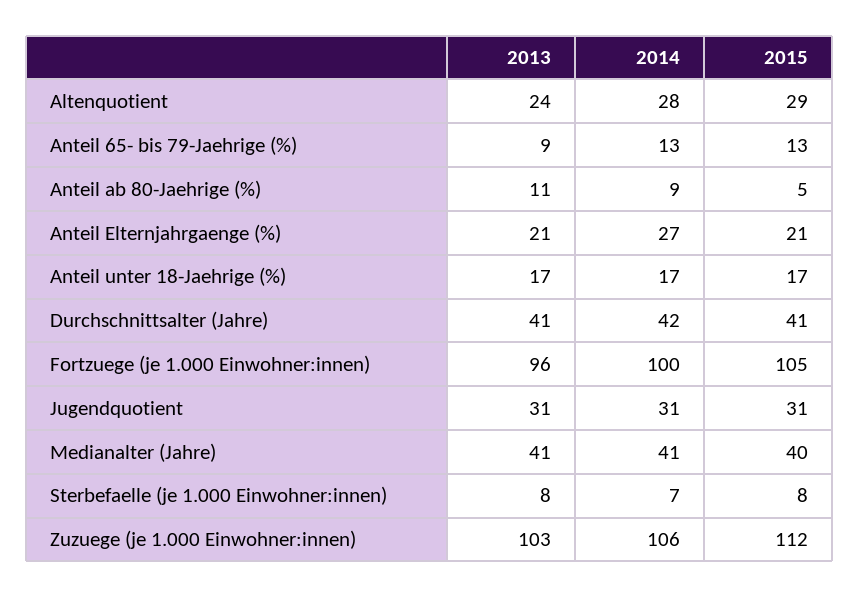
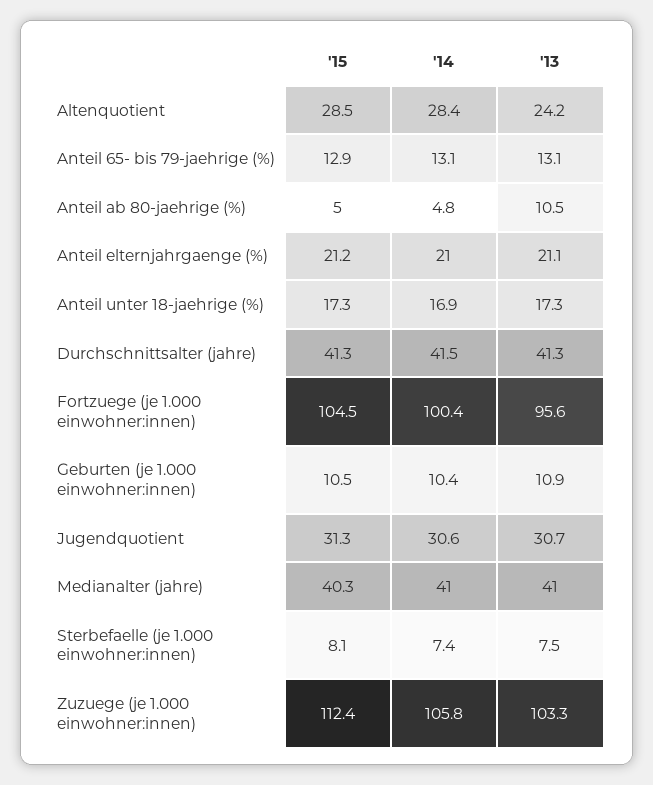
  {
    "2013": {
      "Altenquotient": 24.2,
-     "Anteil 65- bis 79-Jaehrige (%)": 9,
+     "Anteil 65- bis 79-Jaehrige (%)": 13.1,
      "Anteil ab 80-Jaehrige (%)": 10.5,
      "Anteil Elternjahrgaenge (%)": 21.1,
      "Anteil unter 18-Jaehrige (%)": 17.3,
      "Durchschnittsalter (Jahre)": 41.3,
      "Fortzuege (je 1.000 Einwohner:innen)": 95.6,
      "Jugendquotient": 30.7,
      "Medianalter (Jahre)": 41,
      "Sterbefaelle (je 1.000 Einwohner:innen)": 7.5,
-     "Zuzuege (je 1.000 Einwohner:innen)": 103.3
+     "Zuzuege (je 1.000 Einwohner:innen)": 103.3,
+     "Geburten (je 1.000 einwohner:innen)": 10.9
    },
    "2014": {
      "Altenquotient": 28.4,
      "Anteil 65- bis 79-Jaehrige (%)": 13.1,
-     "Anteil ab 80-Jaehrige (%)": 9,
+     "Anteil ab 80-Jaehrige (%)": 4.8,
-     "Anteil Elternjahrgaenge (%)": 27,
+     "Anteil Elternjahrgaenge (%)": 21,
      "Anteil unter 18-Jaehrige (%)": 16.9,
      "Durchschnittsalter (Jahre)": 41.5,
      "Fortzuege (je 1.000 Einwohner:innen)": 100.4,
      "Jugendquotient": 30.6,
      "Medianalter (Jahre)": 41,
      "Sterbefaelle (je 1.000 Einwohner:innen)": 7.4,
-     "Zuzuege (je 1.000 Einwohner:innen)": 105.8
+     "Zuzuege (je 1.000 Einwohner:innen)": 105.8,
+     "Geburten (je 1.000 einwohner:innen)": 10.4
    },
    "2015": {
      "Altenquotient": 28.5,
      "Anteil 65- bis 79-Jaehrige (%)": 12.9,
      "Anteil ab 80-Jaehrige (%)": 5,
      "Anteil Elternjahrgaenge (%)": 21.2,
      "Anteil unter 18-Jaehrige (%)": 17.3,
      "Durchschnittsalter (Jahre)": 41.3,
      "Fortzuege (je 1.000 Einwohner:innen)": 104.5,
      "Jugendquotient": 31.3,
      "Medianalter (Jahre)": 40.3,
      "Sterbefaelle (je 1.000 Einwohner:innen)": 8.1,
-     "Zuzuege (je 1.000 Einwohner:innen)": 112.4
+     "Zuzuege (je 1.000 Einwohner:innen)": 112.4,
+     "Geburten (je 1.000 einwohner:innen)": 10.5
    }
  }

